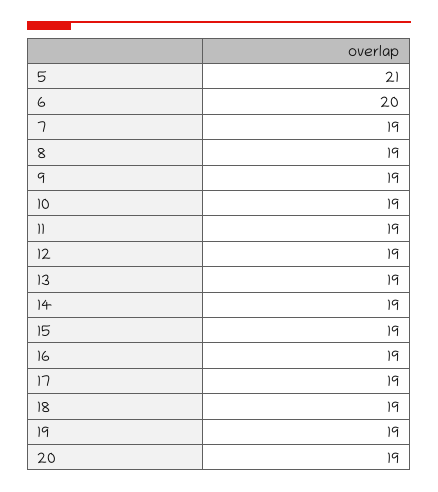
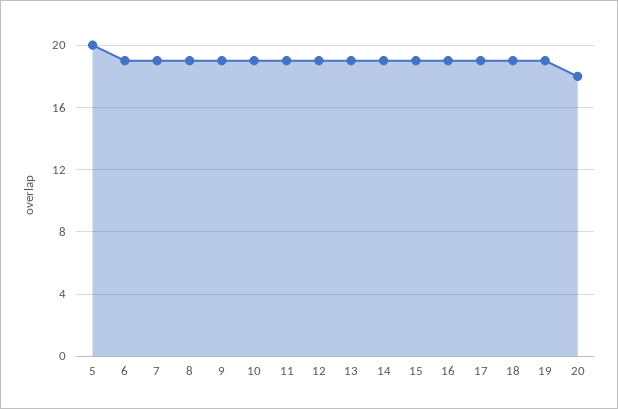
  {
-   "5": 21,
+   "5": 20,
-   "6": 20,
+   "6": 19,
    "7": 19,
    "8": 19,
    "9": 19,
    "10": 19,
    "11": 19,
    "12": 19,
    "13": 19,
    "14": 19,
    "15": 19,
    "16": 19,
    "17": 19,
    "18": 19,
    "19": 19,
-   "20": 19
+   "20": 18
  }

